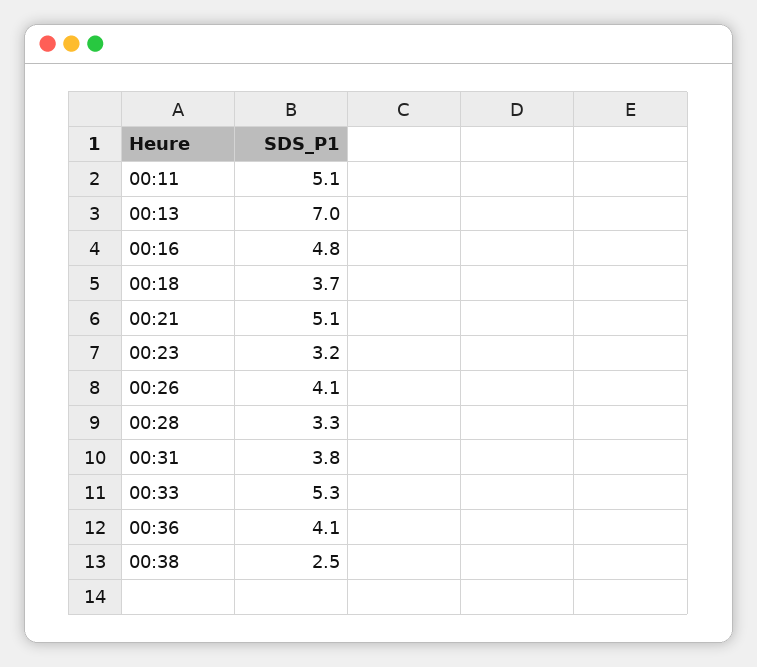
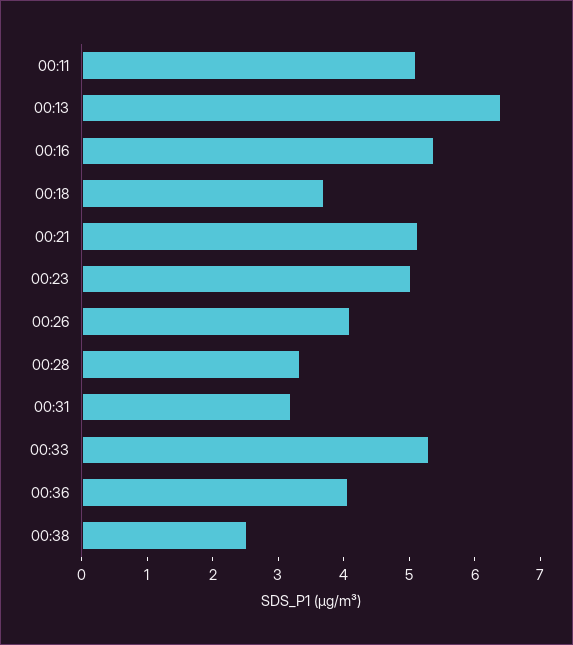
  {
    "00:11": 5.1,
-   "00:13": 7,
+   "00:13": 6.4,
-   "00:16": 4.8,
+   "00:16": 5.4,
    "00:18": 3.7,
    "00:21": 5.1,
-   "00:23": 3.2,
+   "00:23": 5,
    "00:26": 4.1,
    "00:28": 3.3,
-   "00:31": 3.8,
+   "00:31": 3.2,
    "00:33": 5.3,
    "00:36": 4.1,
    "00:38": 2.5
  }

